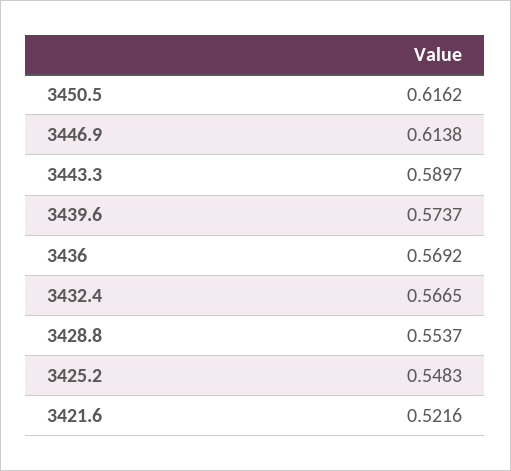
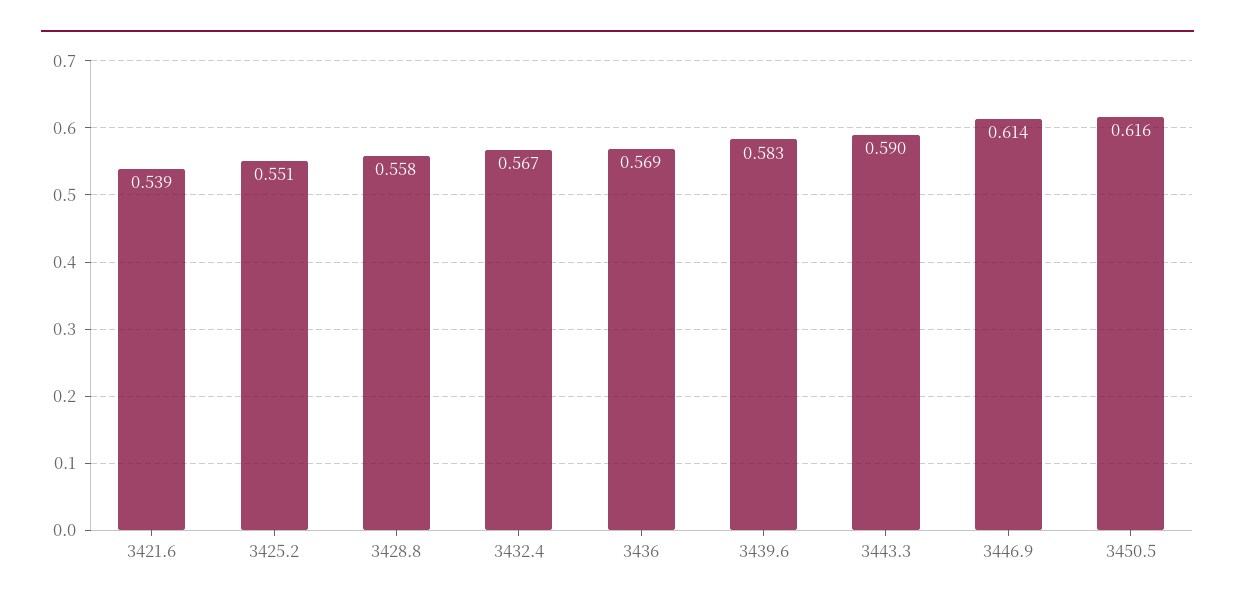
  {
    "3450.5": 0.6162,
    "3446.9": 0.6138,
    "3443.3": 0.5897,
-   "3439.6": 0.5737,
+   "3439.6": 0.583,
    "3436": 0.5692,
    "3432.4": 0.5665,
-   "3428.8": 0.5537,
+   "3428.8": 0.558,
-   "3425.2": 0.5483,
+   "3425.2": 0.551,
-   "3421.6": 0.5216
+   "3421.6": 0.539
  }

